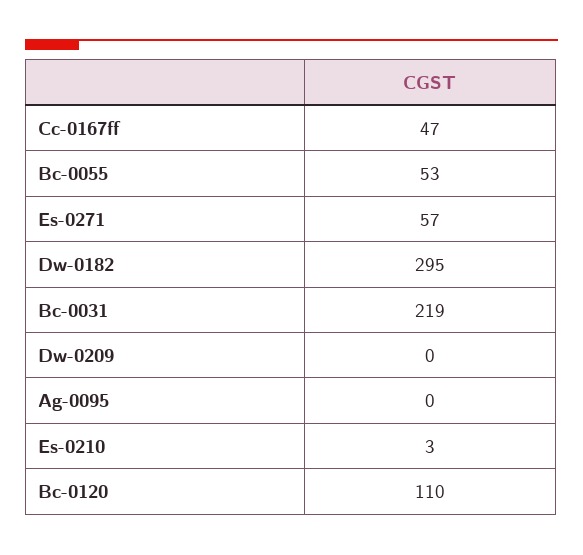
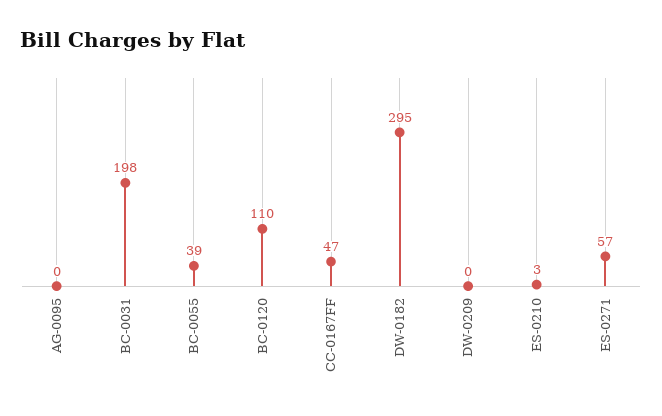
  {
    "Cc-0167ff": 47,
-   "Bc-0055": 53,
+   "Bc-0055": 39,
    "Es-0271": 57,
    "Dw-0182": 295,
-   "Bc-0031": 219,
+   "Bc-0031": 198,
    "Dw-0209": 0,
    "Ag-0095": 0,
    "Es-0210": 3,
    "Bc-0120": 110
  }

